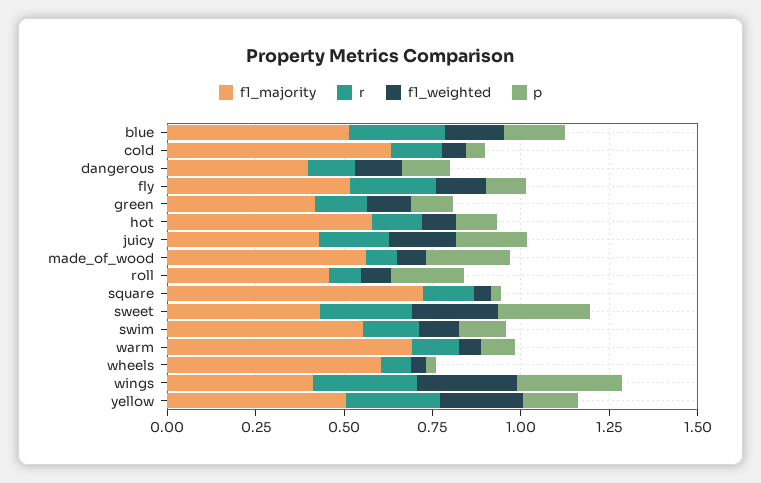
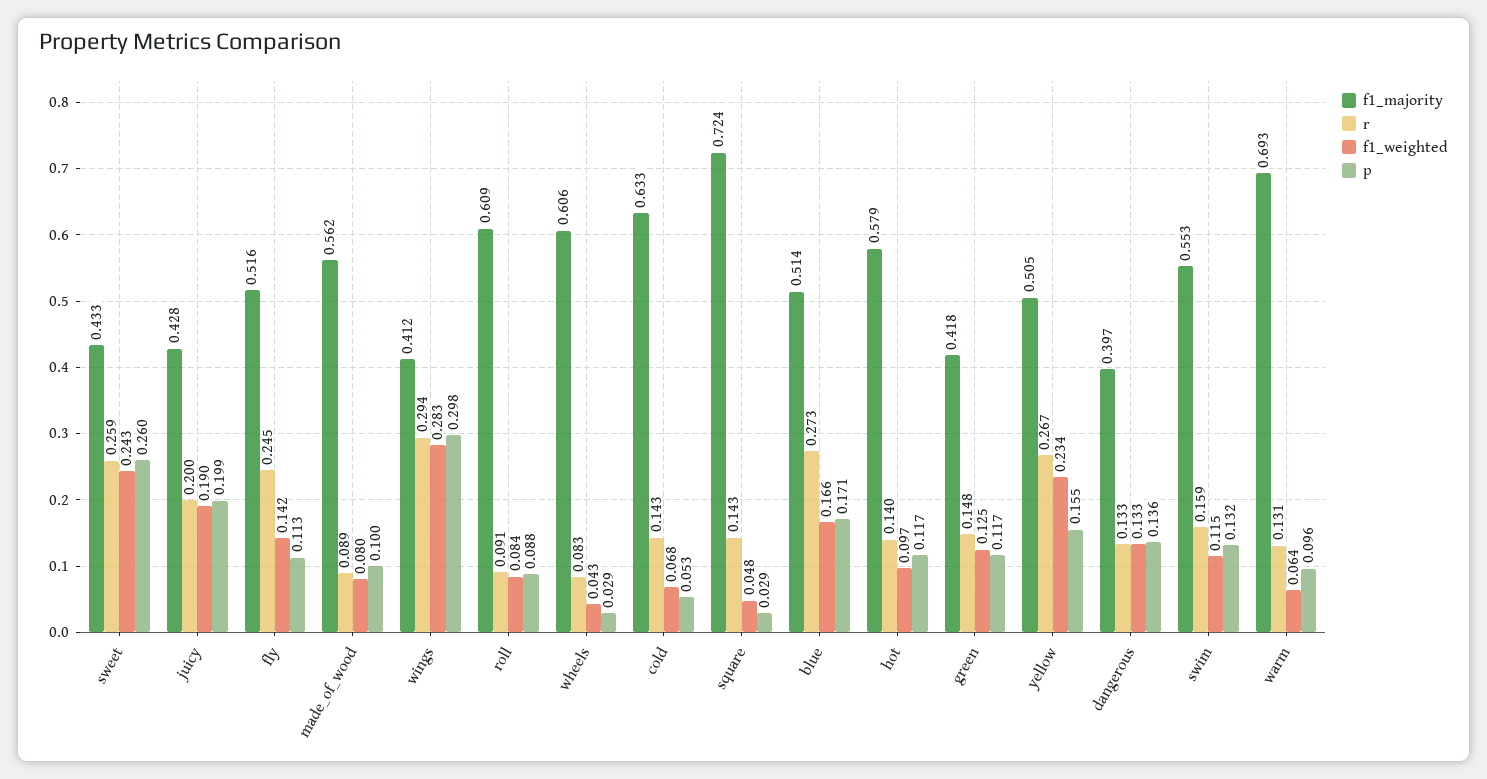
  {
    "f1_majority": {
      "blue": 0.514,
      "cold": 0.633,
      "dangerous": 0.397,
      "fly": 0.516,
      "green": 0.418,
      "hot": 0.579,
      "juicy": 0.428,
      "made_of_wood": 0.562,
-     "roll": 0.45,
+     "roll": 0.609,
      "square": 0.724,
      "sweet": 0.433,
      "swim": 0.553,
      "warm": 0.693,
      "wheels": 0.606,
      "wings": 0.412,
      "yellow": 0.505
    },
    "r": {
      "blue": 0.273,
      "cold": 0.143,
      "dangerous": 0.133,
      "fly": 0.245,
      "green": 0.148,
      "hot": 0.14,
      "juicy": 0.2,
      "made_of_wood": 0.089,
      "roll": 0.091,
      "square": 0.143,
      "sweet": 0.259,
      "swim": 0.159,
      "warm": 0.131,
      "wheels": 0.083,
      "wings": 0.294,
      "yellow": 0.267
    },
    "f1_weighted": {
      "blue": 0.166,
      "cold": 0.068,
      "dangerous": 0.133,
      "fly": 0.142,
      "green": 0.125,
      "hot": 0.097,
      "juicy": 0.19,
      "made_of_wood": 0.08,
      "roll": 0.084,
      "square": 0.048,
      "sweet": 0.243,
      "swim": 0.115,
      "warm": 0.064,
      "wheels": 0.043,
      "wings": 0.283,
      "yellow": 0.234
    },
    "p": {
      "blue": 0.171,
      "cold": 0.053,
      "dangerous": 0.136,
      "fly": 0.113,
      "green": 0.117,
      "hot": 0.117,
      "juicy": 0.199,
-     "made_of_wood": 0.25,
+     "made_of_wood": 0.1,
-     "roll": 0.2,
+     "roll": 0.088,
      "square": 0.029,
      "sweet": 0.26,
      "swim": 0.132,
      "warm": 0.096,
      "wheels": 0.029,
      "wings": 0.298,
      "yellow": 0.155
    }
  }

